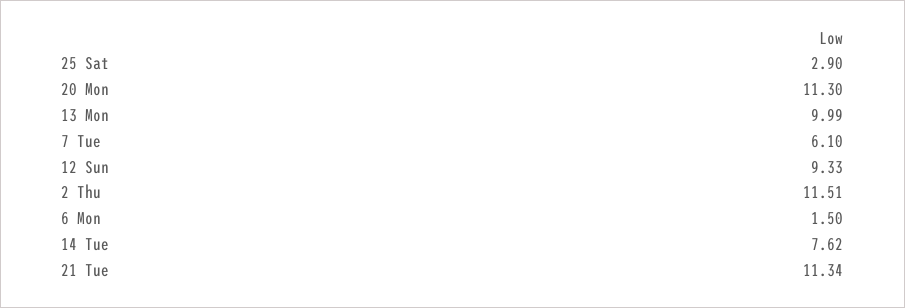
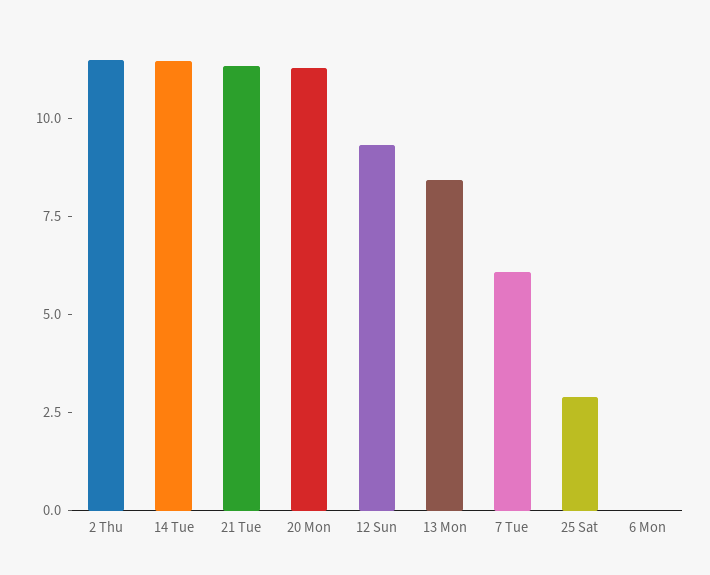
  {
    "25 Sat": 2.9,
    "20 Mon": 11.3,
-   "13 Mon": 9.99,
+   "13 Mon": 8.5,
    "7 Tue": 6.1,
    "12 Sun": 9.33,
    "2 Thu": 11.51,
-   "6 Mon": 1.5,
+   "6 Mon": 0,
-   "14 Tue": 7.62,
+   "14 Tue": 11.5,
    "21 Tue": 11.34
  }

